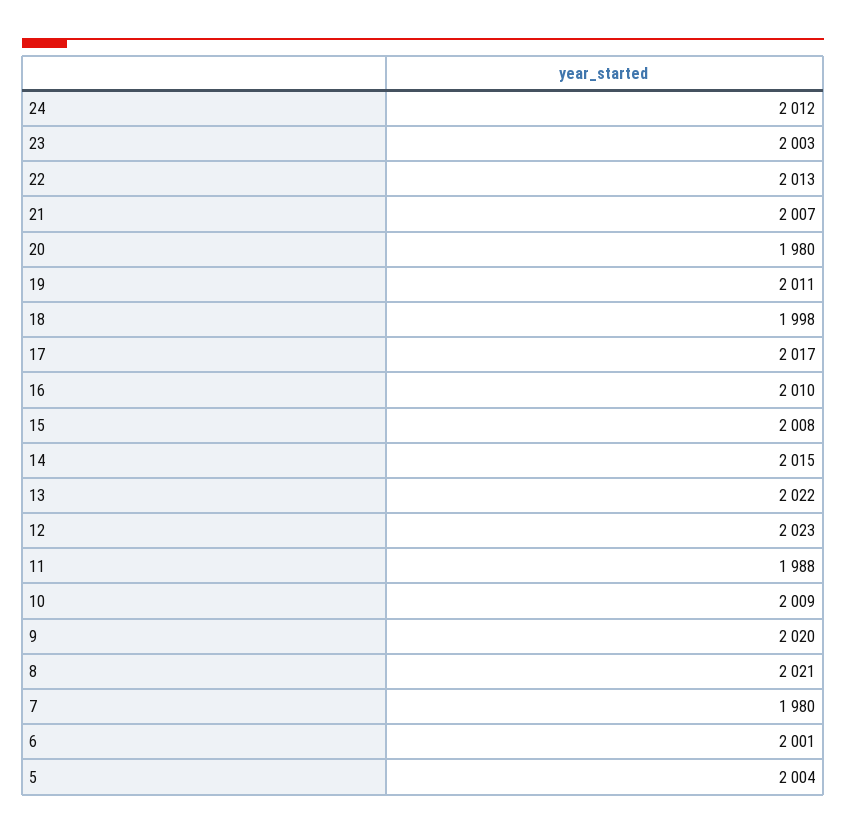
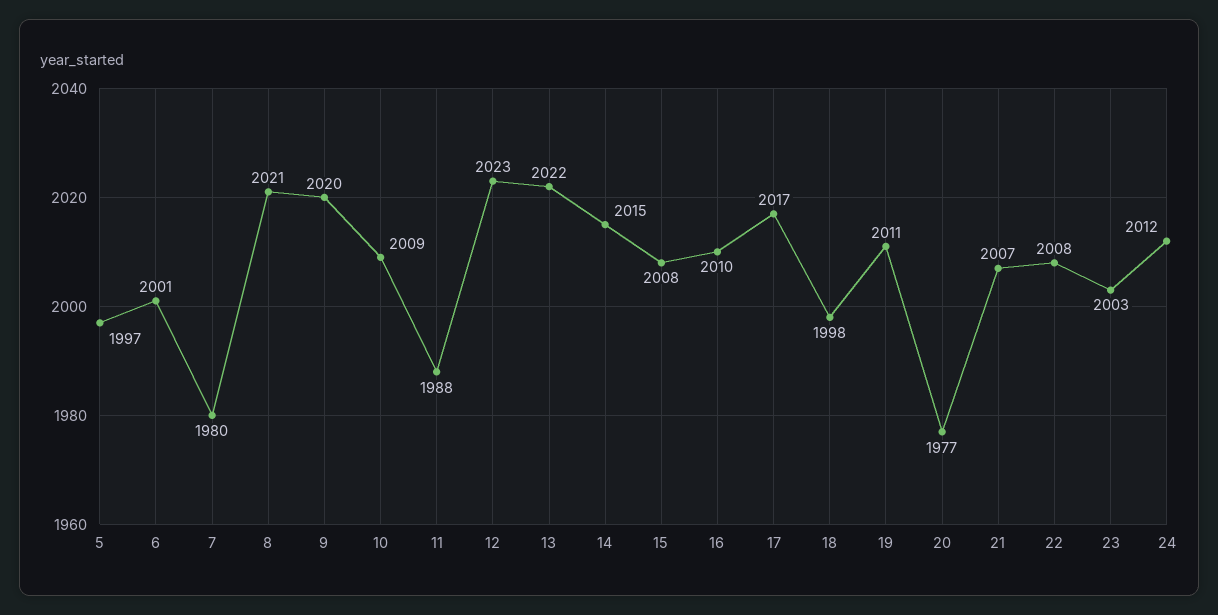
  {
    "24": 2012,
    "23": 2003,
-   "22": 2013,
+   "22": 2008,
    "21": 2007,
-   "20": 1980,
+   "20": 1977,
    "19": 2011,
    "18": 1998,
    "17": 2017,
    "16": 2010,
    "15": 2008,
    "14": 2015,
    "13": 2022,
    "12": 2023,
    "11": 1988,
    "10": 2009,
    "9": 2020,
    "8": 2021,
    "7": 1980,
    "6": 2001,
-   "5": 2004
+   "5": 1997
  }

